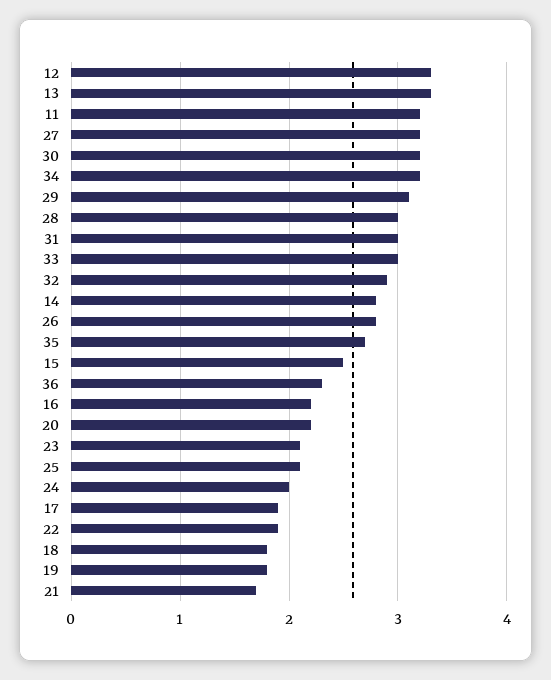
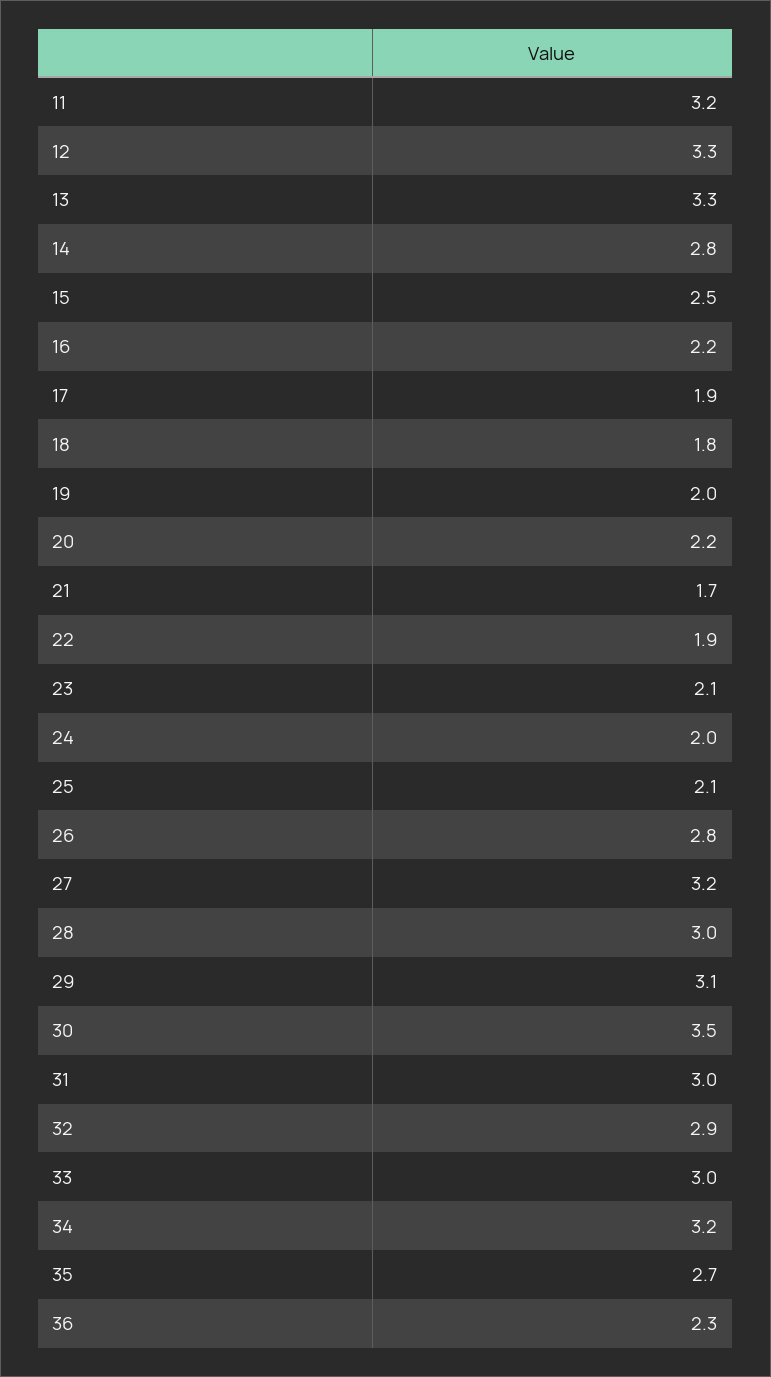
  {
    "12": 3.3,
    "13": 3.3,
    "11": 3.2,
    "27": 3.2,
-   "30": 3.2,
+   "30": 3.5,
    "34": 3.2,
    "29": 3.1,
    "28": 3,
    "31": 3,
    "33": 3,
    "32": 2.9,
    "14": 2.8,
    "26": 2.8,
    "35": 2.7,
    "15": 2.5,
    "36": 2.3,
    "16": 2.2,
    "20": 2.2,
    "23": 2.1,
    "25": 2.1,
    "24": 2,
    "17": 1.9,
    "22": 1.9,
    "18": 1.8,
-   "19": 1.8,
+   "19": 2,
    "21": 1.7
  }

